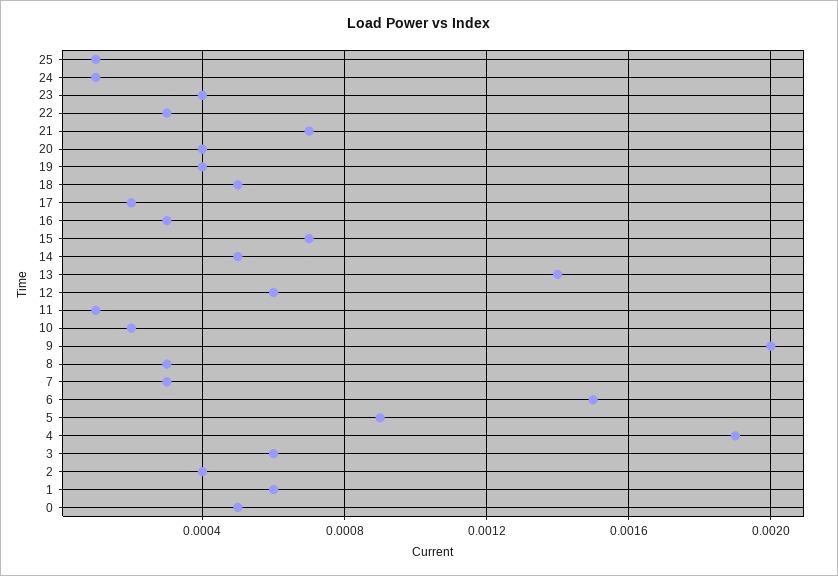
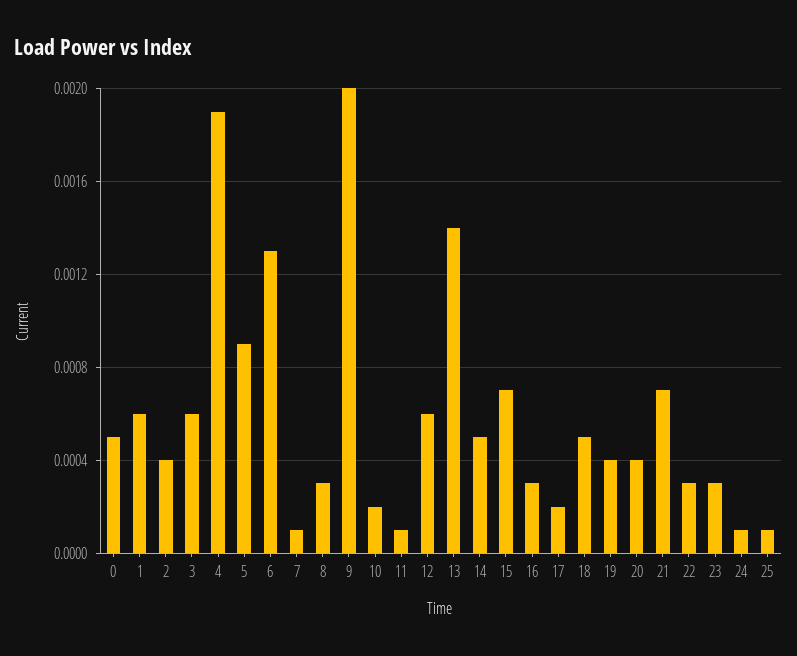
  {
    "25": 0.0001,
    "24": 0.0001,
-   "23": 0.0004,
+   "23": 0.0003,
    "22": 0.0003,
    "21": 0.0007,
    "20": 0.0004,
    "19": 0.0004,
    "18": 0.0005,
    "17": 0.0002,
    "16": 0.0003,
    "15": 0.0007,
    "14": 0.0005,
    "13": 0.0014,
    "12": 0.0006,
    "11": 0.0001,
    "10": 0.0002,
    "9": 0.002,
    "8": 0.0003,
-   "7": 0.0003,
+   "7": 0.0001,
-   "6": 0.0015,
+   "6": 0.0013,
    "5": 0.0009,
    "4": 0.0019,
    "3": 0.0006,
    "2": 0.0004,
    "1": 0.0006,
    "0": 0.0005
  }

